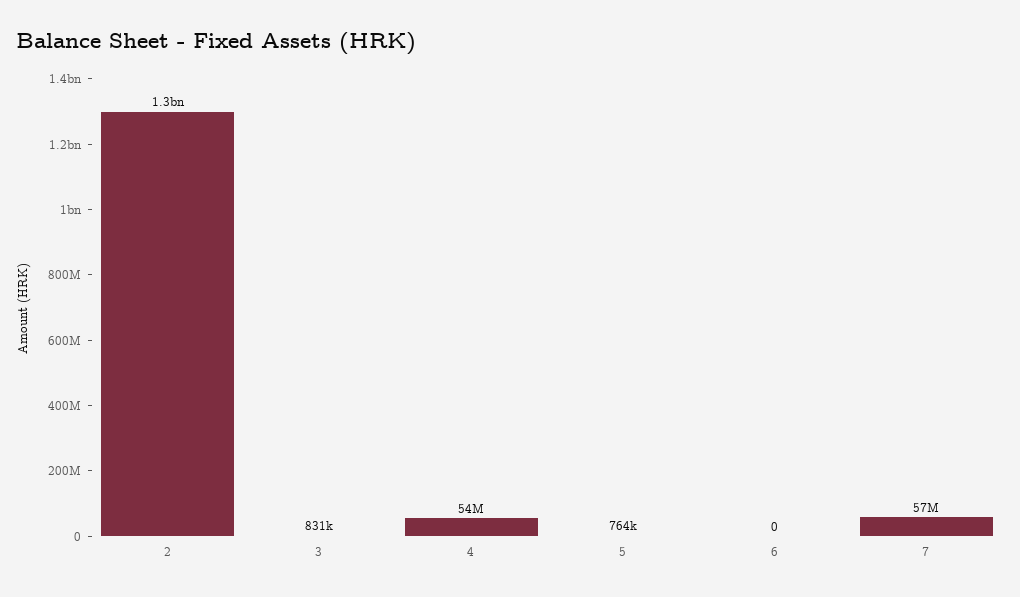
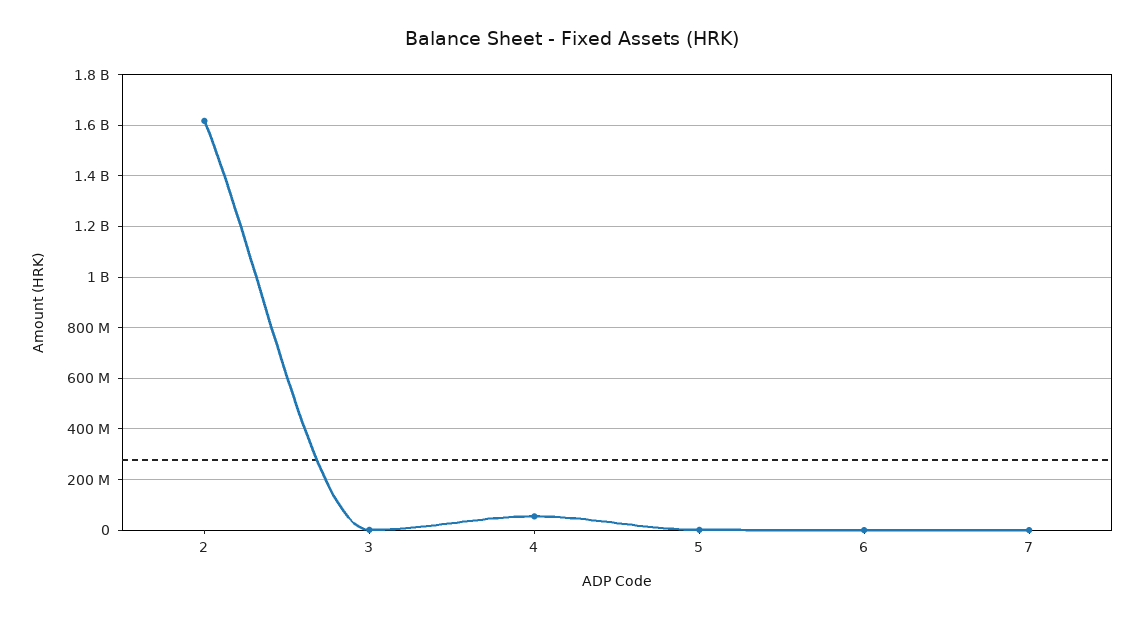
  {
-   "2": 1300000000,
+   "2": 1625000000,
    "3": 831000,
    "4": 54000000,
    "5": 764000,
    "6": 0,
-   "7": 57000000
+   "7": 0
  }

